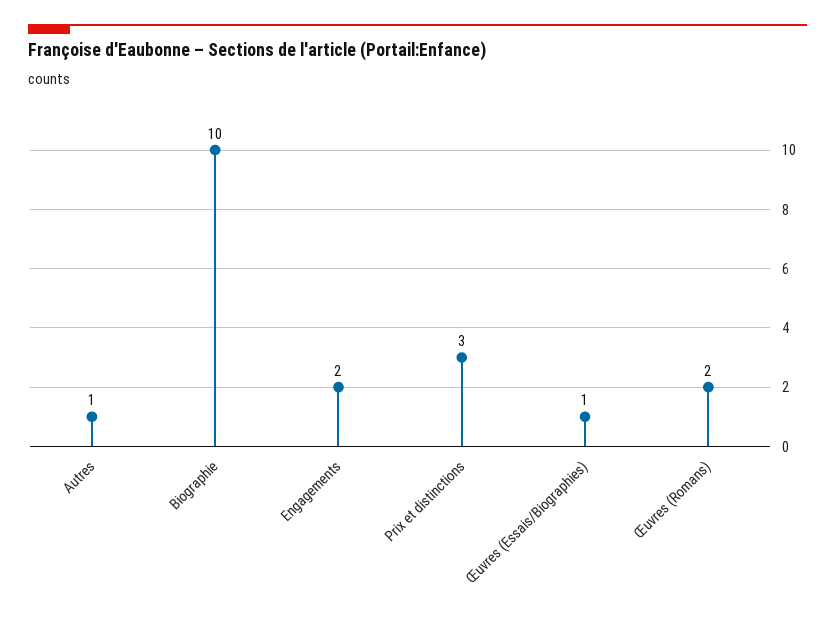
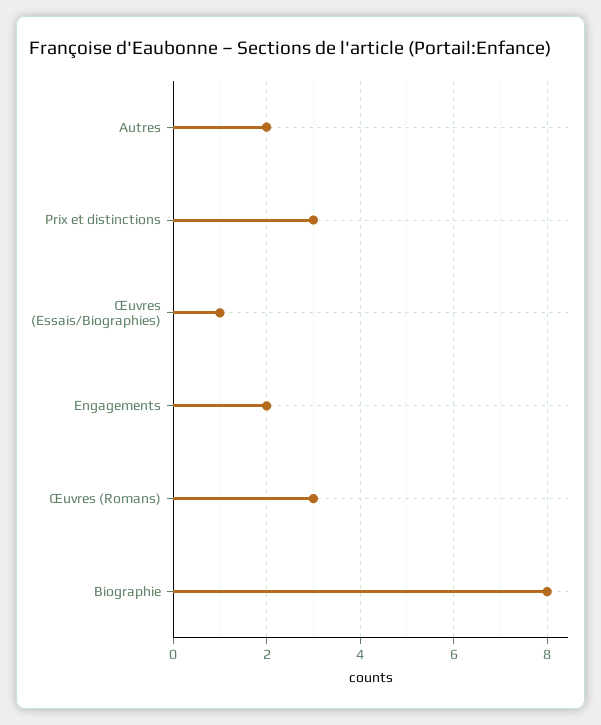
  {
-   "Autres": 1,
+   "Autres": 2,
-   "Biographie": 10,
+   "Biographie": 8,
    "Engagements": 2,
    "Prix et distinctions": 3,
    "Œuvres (Essais/Biographies)": 1,
-   "Œuvres (Romans)": 2
+   "Œuvres (Romans)": 3
  }

